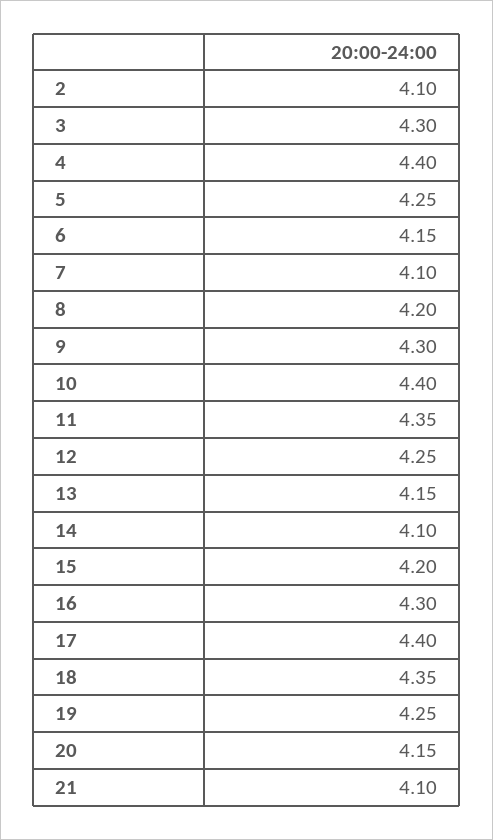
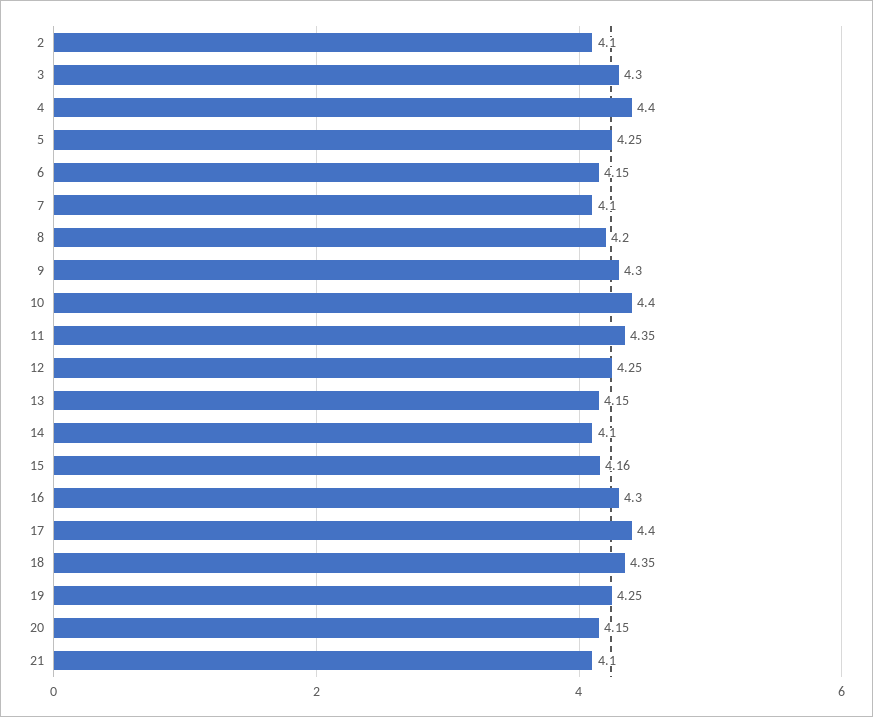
  {
    "2": 4.1,
    "3": 4.3,
    "4": 4.4,
    "5": 4.25,
    "6": 4.15,
    "7": 4.1,
    "8": 4.2,
    "9": 4.3,
    "10": 4.4,
    "11": 4.35,
    "12": 4.25,
    "13": 4.15,
    "14": 4.1,
-   "15": 4.2,
+   "15": 4.16,
    "16": 4.3,
    "17": 4.4,
    "18": 4.35,
    "19": 4.25,
    "20": 4.15,
    "21": 4.1
  }

